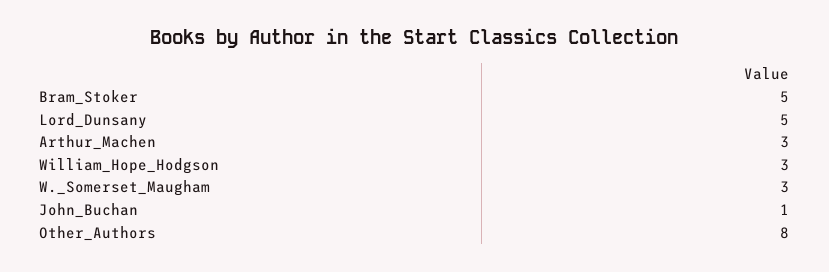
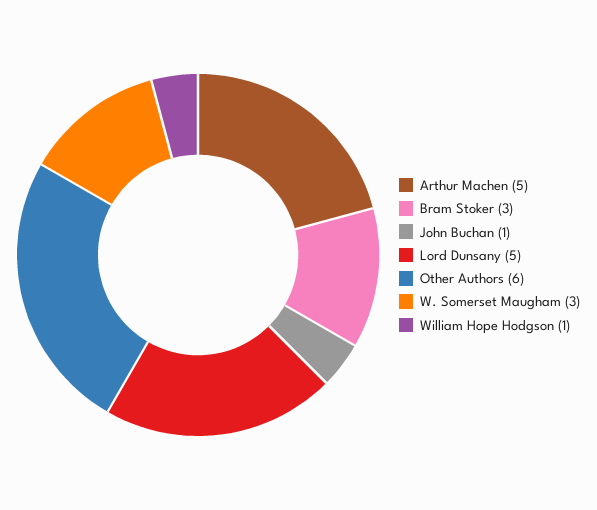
  {
-   "Bram_Stoker": 5,
+   "Bram_Stoker": 3,
    "Lord_Dunsany": 5,
-   "Arthur_Machen": 3,
+   "Arthur_Machen": 5,
-   "William_Hope_Hodgson": 3,
+   "William_Hope_Hodgson": 1,
    "W._Somerset_Maugham": 3,
    "John_Buchan": 1,
-   "Other_Authors": 8
+   "Other_Authors": 6
  }

